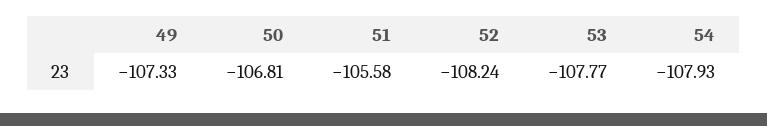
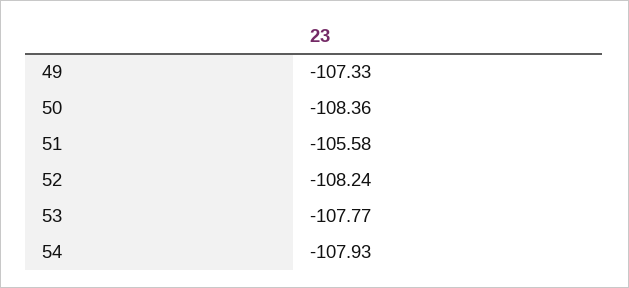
  {
    "49": -107.33,
-   "50": -106.81,
+   "50": -108.36,
    "51": -105.58,
    "52": -108.24,
    "53": -107.77,
    "54": -107.93
  }

